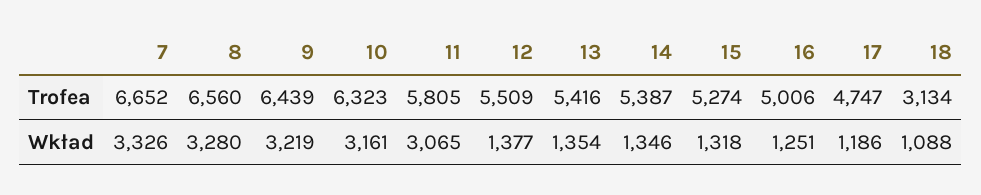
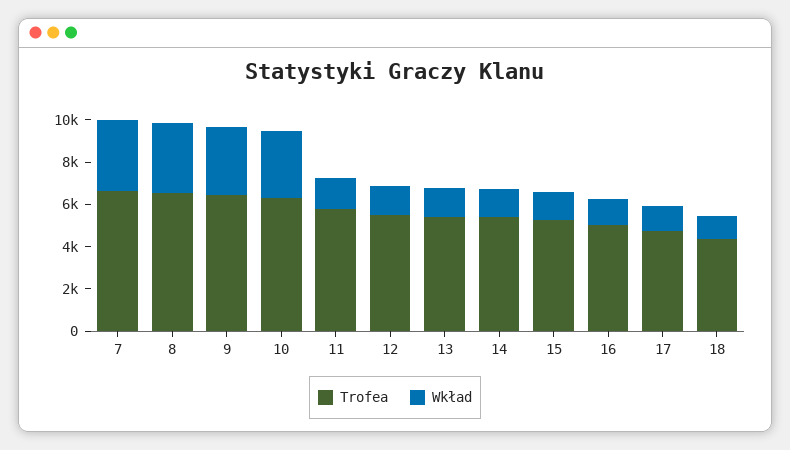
  {
    "Trofea": {
      "7": 6652,
      "8": 6560,
      "9": 6439,
      "10": 6323,
      "11": 5805,
      "12": 5509,
      "13": 5416,
      "14": 5387,
      "15": 5274,
      "16": 5006,
      "17": 4747,
-     "18": 3134
+     "18": 4500
    },
    "Wkład": {
      "7": 3326,
      "8": 3280,
      "9": 3219,
      "10": 3161,
-     "11": 3065,
+     "11": 1500,
      "12": 1377,
      "13": 1354,
      "14": 1346,
      "15": 1318,
      "16": 1251,
      "17": 1186,
      "18": 1088
    }
  }

